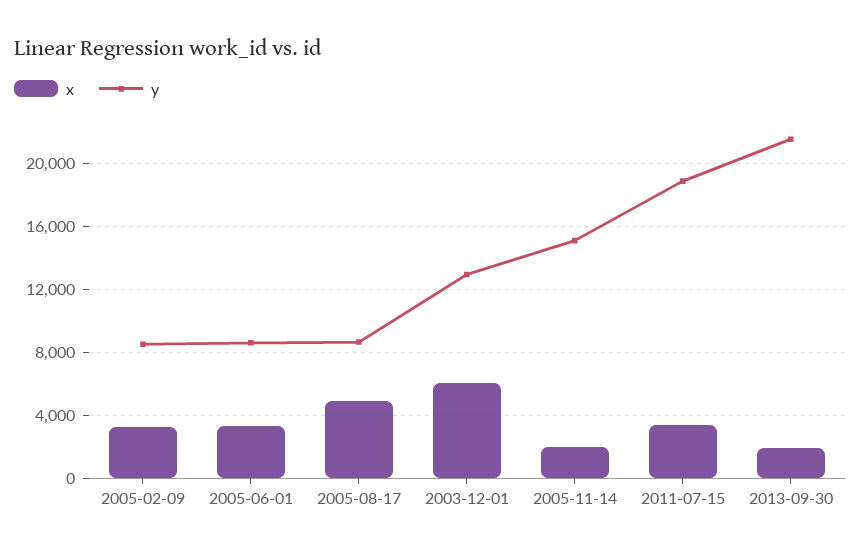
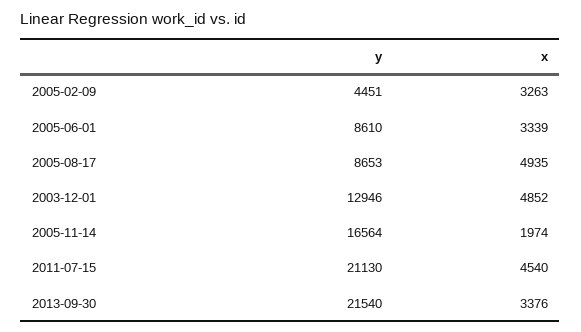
  {
    "x": {
      "2005-02-09": 3263,
      "2005-06-01": 3339,
      "2005-08-17": 4935,
-     "2003-12-01": 6000,
+     "2003-12-01": 4852,
      "2005-11-14": 1974,
-     "2011-07-15": 3500,
+     "2011-07-15": 4540,
-     "2013-09-30": 2000
+     "2013-09-30": 3376
    },
    "y": {
-     "2005-02-09": 8500,
+     "2005-02-09": 4451,
      "2005-06-01": 8610,
      "2005-08-17": 8653,
      "2003-12-01": 12946,
-     "2005-11-14": 15000,
+     "2005-11-14": 16564,
-     "2011-07-15": 19000,
+     "2011-07-15": 21130,
      "2013-09-30": 21540
    }
  }

